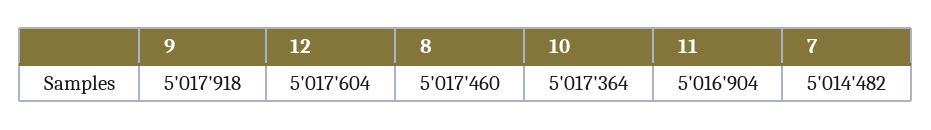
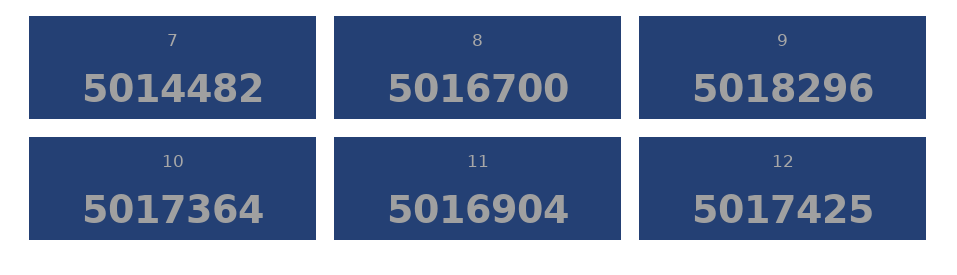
  {
-   "9": 5017918,
+   "9": 5018296,
-   "12": 5017604,
+   "12": 5017425,
-   "8": 5017460,
+   "8": 5016700,
    "10": 5017364,
    "11": 5016904,
    "7": 5014482
  }

